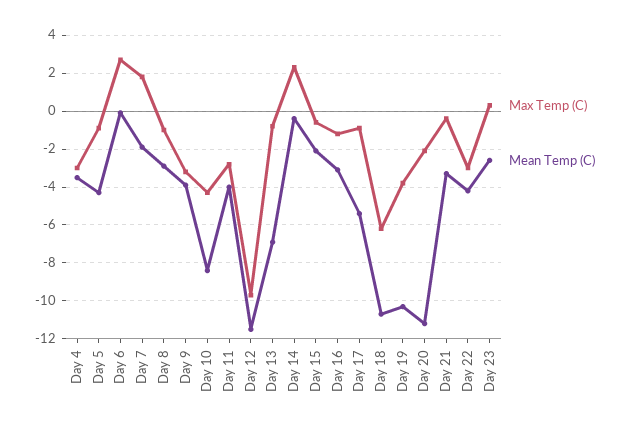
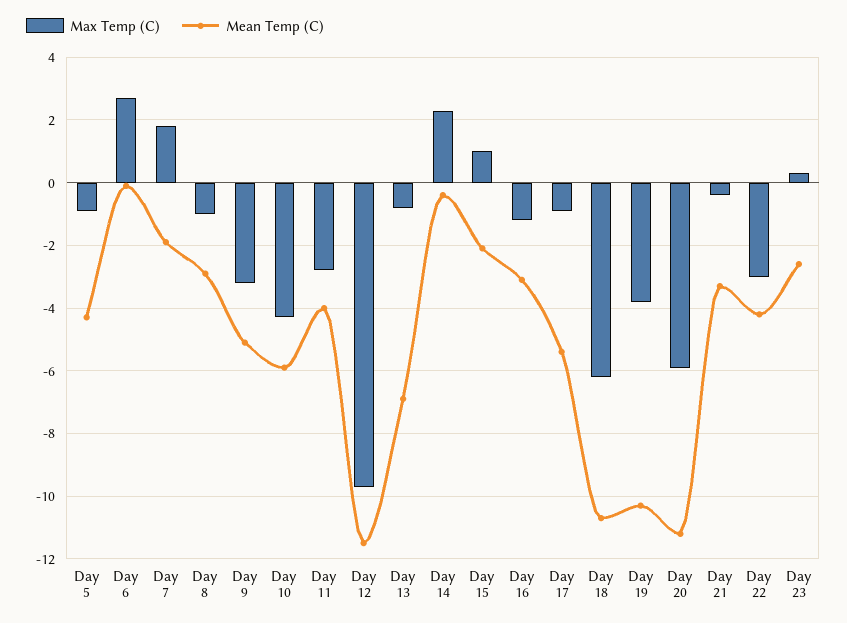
  {
    "Max Temp (C)": {
-     "Day 4": -3,
      "Day 5": -1,
      "Day 6": 2.5,
      "Day 7": 2,
      "Day 8": -1,
      "Day 9": -3,
      "Day 10": -4.5,
      "Day 11": -3,
      "Day 12": -9.5,
      "Day 13": -1,
      "Day 14": 2.5,
-     "Day 15": -0.5,
+     "Day 15": 1,
      "Day 16": -1,
      "Day 17": -1,
      "Day 18": -6,
      "Day 19": -4,
-     "Day 20": -2,
+     "Day 20": -6,
      "Day 21": -0.5,
      "Day 22": -3,
      "Day 23": 0.5
    },
    "Mean Temp (C)": {
-     "Day 4": -3.5,
      "Day 5": -4.5,
      "Day 6": 0,
      "Day 7": -2,
      "Day 8": -3,
-     "Day 9": -4,
+     "Day 9": -5,
-     "Day 10": -8.5,
+     "Day 10": -6,
      "Day 11": -4,
      "Day 12": -11.5,
      "Day 13": -7,
      "Day 14": -0.5,
      "Day 15": -2,
      "Day 16": -3,
      "Day 17": -5.5,
      "Day 18": -10.5,
      "Day 19": -10.5,
      "Day 20": -11,
      "Day 21": -3.5,
      "Day 22": -4,
      "Day 23": -2.5
    }
  }

